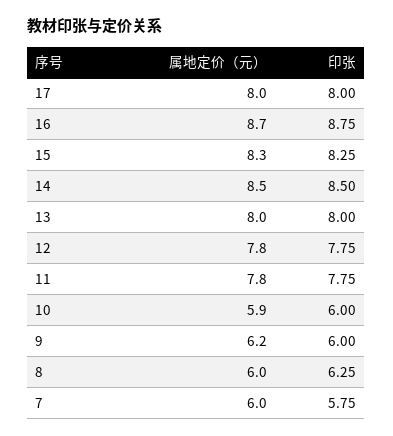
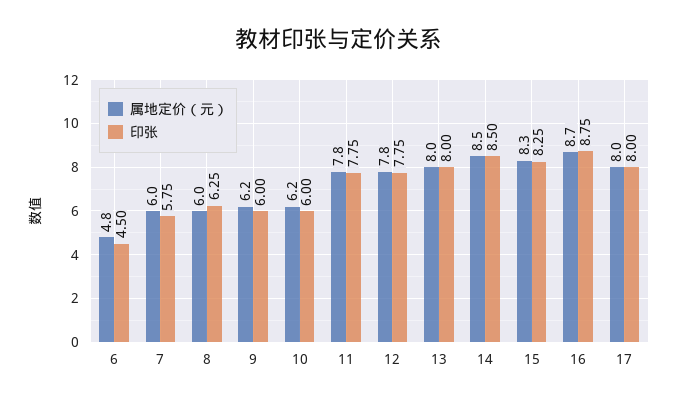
  {
    "属地定价（元）": {
      "17": 8,
      "16": 8.7,
      "15": 8.3,
      "14": 8.5,
      "13": 8,
      "12": 7.8,
      "11": 7.8,
-     "10": 5.9,
+     "10": 6.2,
      "9": 6.2,
      "8": 6,
-     "7": 6
+     "7": 6,
+     "6": 4.8
    },
    "印张": {
      "17": 8,
      "16": 8.75,
      "15": 8.25,
      "14": 8.5,
      "13": 8,
      "12": 7.75,
      "11": 7.75,
      "10": 6,
      "9": 6,
      "8": 6.25,
-     "7": 5.75
+     "7": 5.75,
+     "6": 4.5
    }
  }

